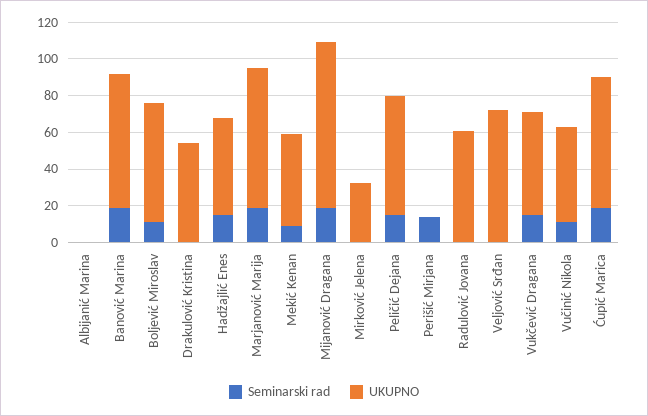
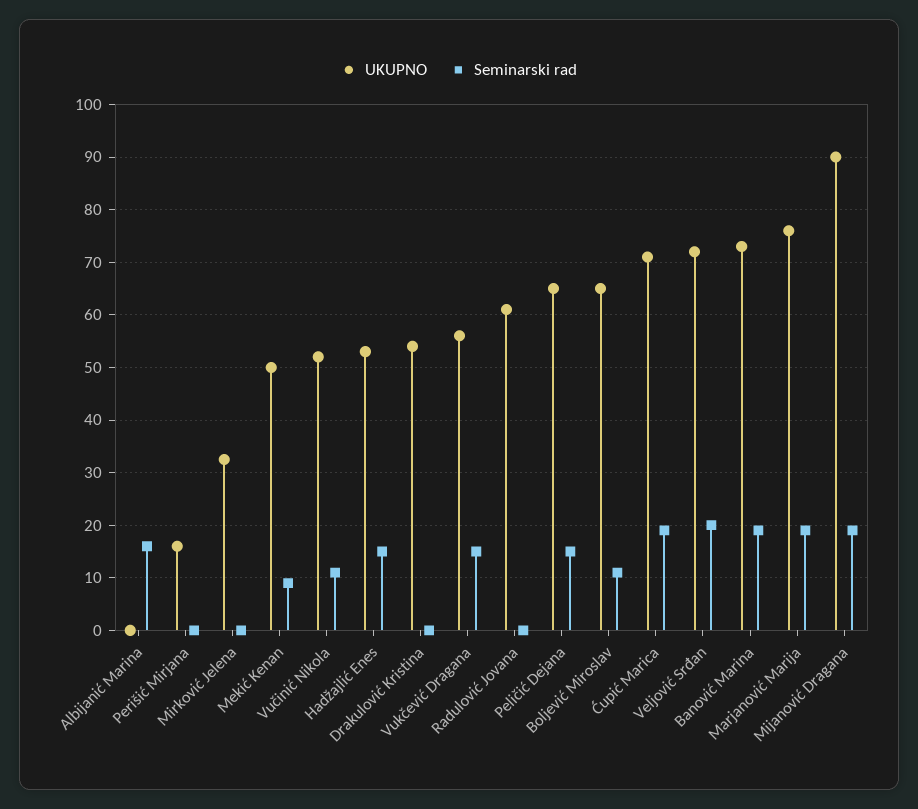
  {
    "Seminarski rad": {
-     "Albijanić Marina": 0,
+     "Albijanić Marina": 16,
      "Banović Marina": 20,
      "Boljević Miroslav": 12,
      "Drakulović Kristina": 0,
      "Hadžajlić Enes": 16,
      "Marjanović Marija": 20,
      "Mekić Kenan": 10,
      "Mijanović Dragana": 20,
      "Mirković Jelena": 0,
      "Peličić Dejana": 16,
-     "Perišić Mirjana": 15,
+     "Perišić Mirjana": 0,
      "Radulović Jovana": 0,
-     "Veljović Srđan": 0,
+     "Veljović Srđan": 20,
      "Vukčević Dragana": 16,
      "Vučinić Nikola": 12,
      "Ćupić Marica": 20
    },
    "UKUPNO": {
      "Albijanić Marina": 0,
      "Banović Marina": 74,
      "Boljević Miroslav": 66,
      "Drakulović Kristina": 54,
      "Hadžajlić Enes": 54,
      "Marjanović Marija": 76,
      "Mekić Kenan": 50,
      "Mijanović Dragana": 90,
      "Mirković Jelena": 32,
      "Peličić Dejana": 66,
-     "Perišić Mirjana": 0,
+     "Perišić Mirjana": 16,
      "Radulović Jovana": 62,
      "Veljović Srđan": 72,
      "Vukčević Dragana": 56,
      "Vučinić Nikola": 52,
      "Ćupić Marica": 72
    }
  }

